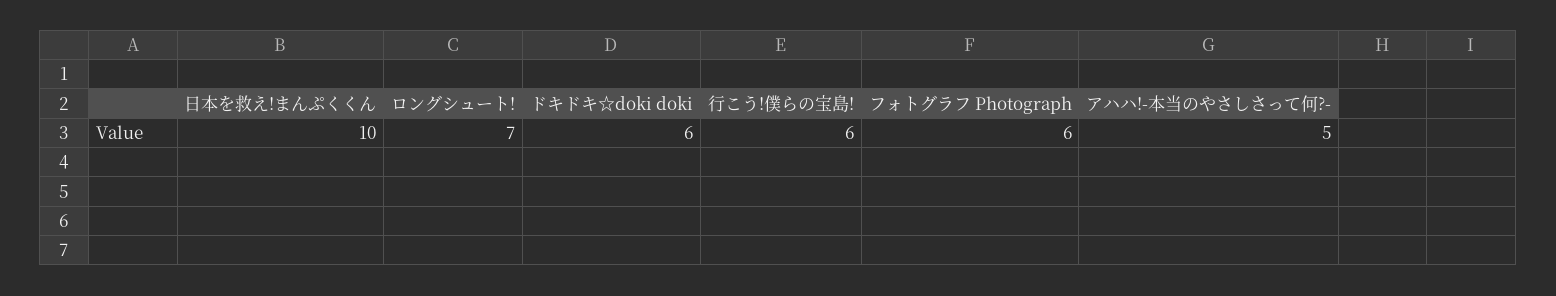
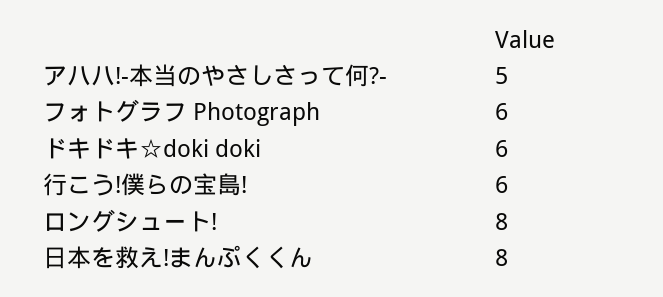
  {
-   "日本を救え!まんぷくくん": 10,
+   "日本を救え!まんぷくくん": 8,
-   "ロングシュート!": 7,
+   "ロングシュート!": 8,
    "ドキドキ☆doki doki": 6,
    "行こう!僕らの宝島!": 6,
    "フォトグラフ Photograph": 6,
    "アハハ!-本当のやさしさって何?-": 5
  }

